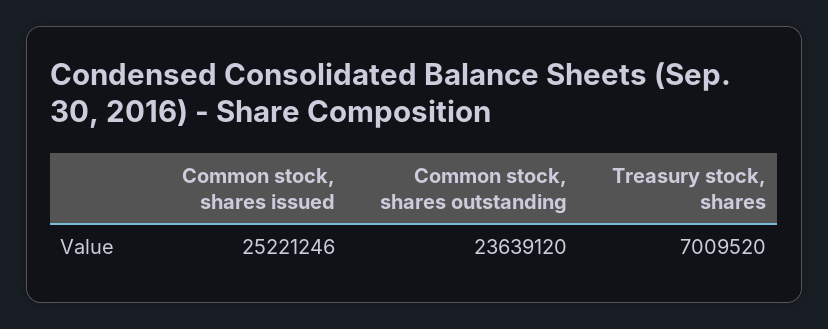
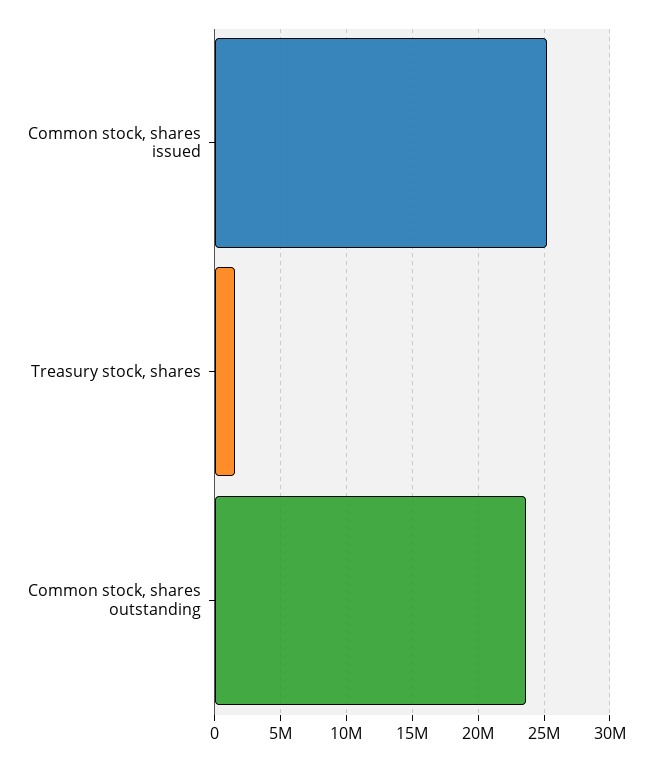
  {
    "Common stock, shares issued": 25221246,
    "Common stock, shares outstanding": 23639120,
-   "Treasury stock, shares": 7009520
+   "Treasury stock, shares": 1500000
  }

